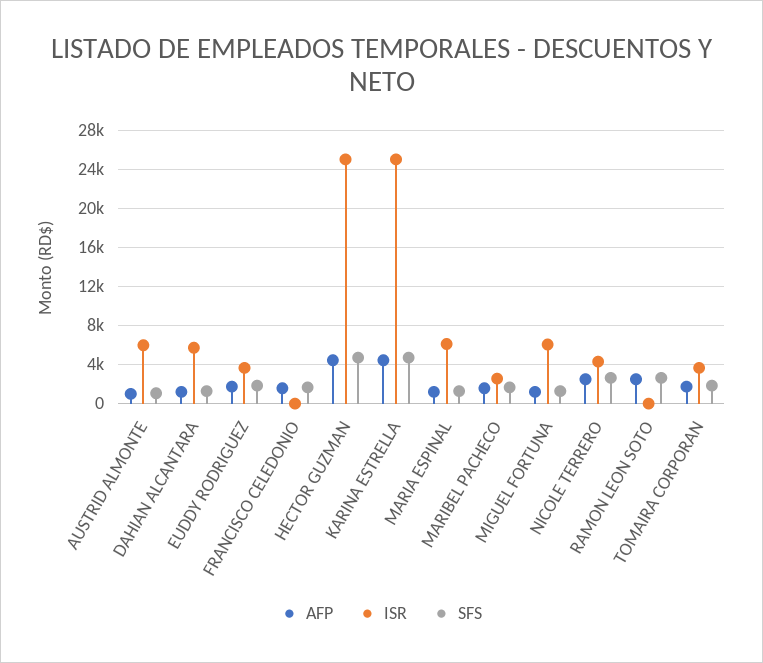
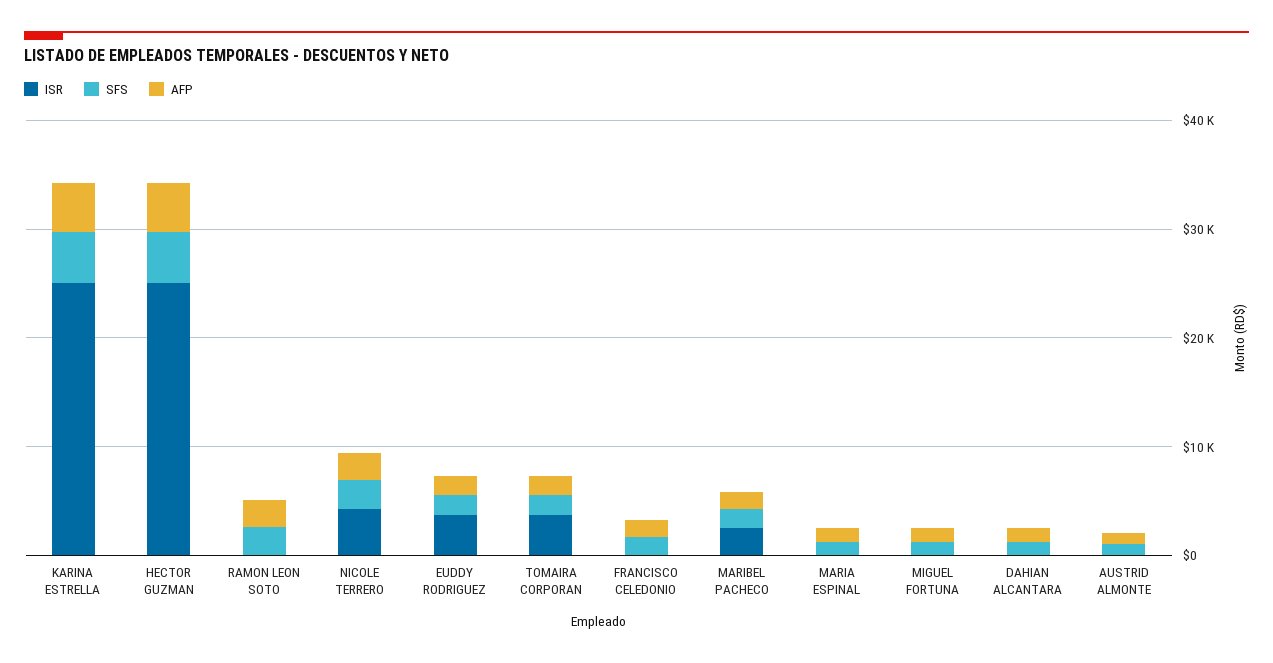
  {
    "AFP": {
      "AUSTRID ALMONTE": 1000,
      "DAHIAN ALCANTARA": 1000,
      "EUDDY RODRIGUEZ": 2000,
      "FRANCISCO CELEDONIO": 2000,
      "HECTOR GUZMAN": 4000,
      "KARINA ESTRELLA": 4000,
      "MARIA ESPINAL": 1000,
      "MARIBEL PACHECO": 2000,
      "MIGUEL FORTUNA": 1000,
      "NICOLE TERRERO": 2000,
      "RAMON LEON SOTO": 2000,
      "TOMAIRA CORPORAN": 2000
    },
    "ISR": {
-     "AUSTRID ALMONTE": 6000,
+     "AUSTRID ALMONTE": 0,
-     "DAHIAN ALCANTARA": 6000,
+     "DAHIAN ALCANTARA": 0,
      "EUDDY RODRIGUEZ": 4000,
      "FRANCISCO CELEDONIO": 0,
      "HECTOR GUZMAN": 25000,
      "KARINA ESTRELLA": 25000,
-     "MARIA ESPINAL": 6000,
+     "MARIA ESPINAL": 0,
      "MARIBEL PACHECO": 3000,
-     "MIGUEL FORTUNA": 6000,
+     "MIGUEL FORTUNA": 0,
      "NICOLE TERRERO": 4000,
      "RAMON LEON SOTO": 0,
      "TOMAIRA CORPORAN": 4000
    },
    "SFS": {
      "AUSTRID ALMONTE": 1000,
      "DAHIAN ALCANTARA": 1000,
      "EUDDY RODRIGUEZ": 2000,
      "FRANCISCO CELEDONIO": 2000,
      "HECTOR GUZMAN": 5000,
      "KARINA ESTRELLA": 5000,
      "MARIA ESPINAL": 1000,
      "MARIBEL PACHECO": 2000,
      "MIGUEL FORTUNA": 1000,
      "NICOLE TERRERO": 3000,
      "RAMON LEON SOTO": 3000,
      "TOMAIRA CORPORAN": 2000
    }
  }

